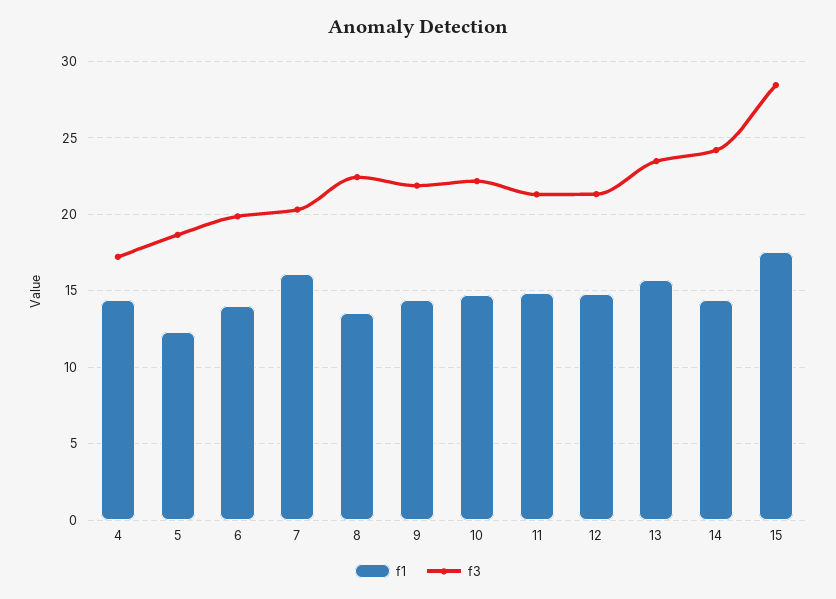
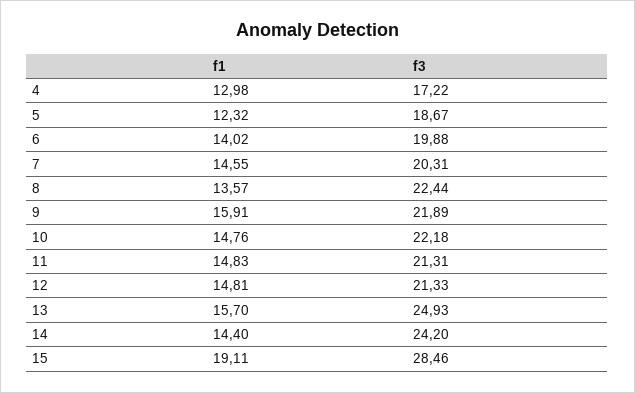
  {
    "f1": {
-     "4": 14.5,
+     "4": 12.98,
      "5": 12.32,
      "6": 14.02,
-     "7": 16,
+     "7": 14.55,
      "8": 13.57,
-     "9": 14.5,
+     "9": 15.91,
      "10": 14.76,
      "11": 14.83,
      "12": 14.81,
      "13": 15.7,
      "14": 14.4,
-     "15": 17.5
+     "15": 19.11
    },
    "f3": {
      "4": 17.22,
      "5": 18.67,
      "6": 19.88,
      "7": 20.31,
      "8": 22.44,
      "9": 21.89,
      "10": 22.18,
      "11": 21.31,
      "12": 21.33,
-     "13": 23.5,
+     "13": 24.93,
      "14": 24.2,
      "15": 28.46
    }
  }

